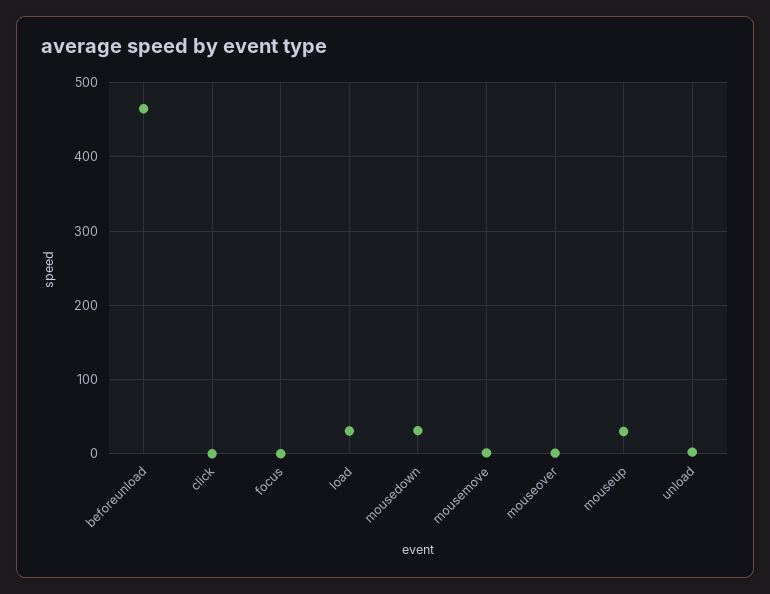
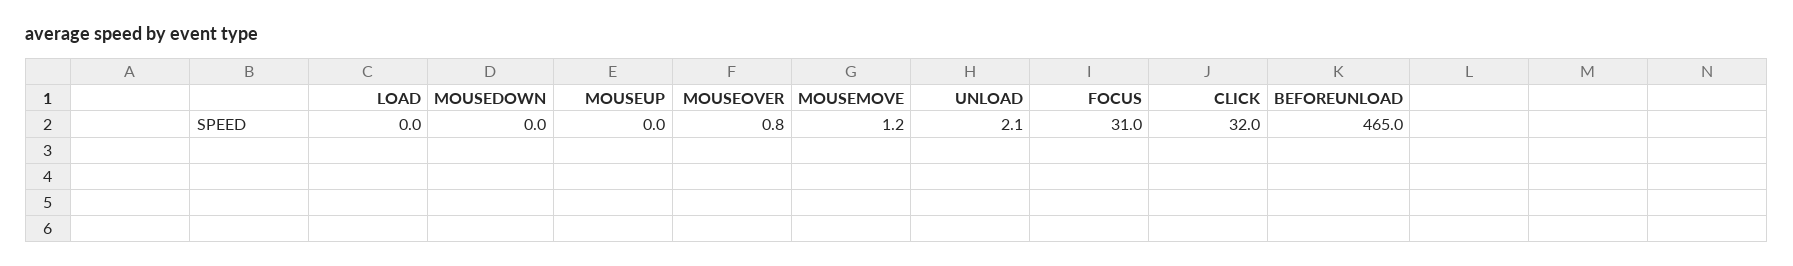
  {
    "beforeunload": 465,
-   "click": 0,
+   "click": 32,
-   "focus": 0,
+   "focus": 31,
-   "load": 30,
+   "load": 0,
-   "mousedown": 30,
+   "mousedown": 0,
    "mousemove": 1.2,
    "mouseover": 0.8,
-   "mouseup": 30,
+   "mouseup": 0,
    "unload": 2.1
  }

